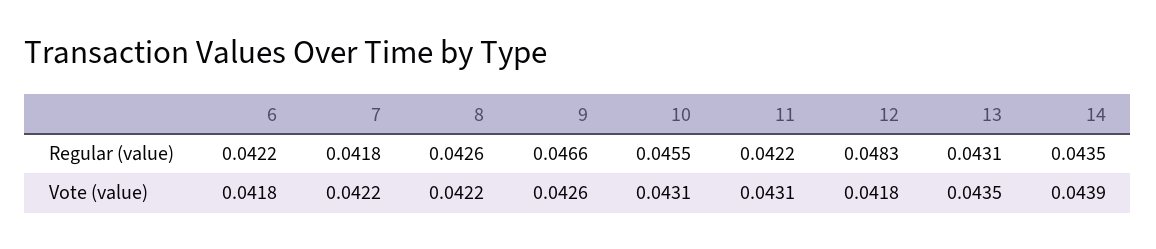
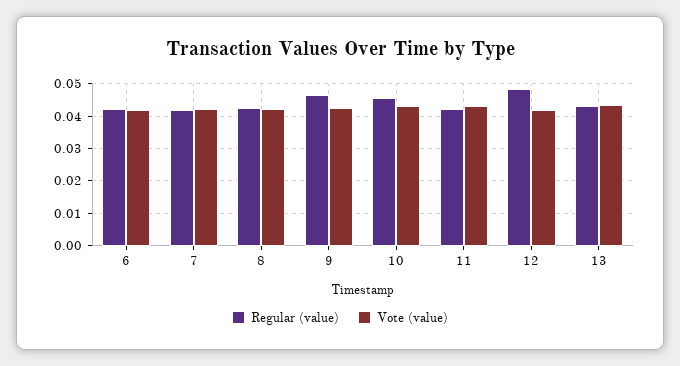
  {
    "Regular (value)": {
      "6": 0.0422,
      "7": 0.0418,
      "8": 0.0426,
      "9": 0.0466,
      "10": 0.0455,
      "11": 0.0422,
      "12": 0.0483,
-     "13": 0.0431,
+     "13": 0.0431
-     "14": 0.0435
    },
    "Vote (value)": {
      "6": 0.0418,
      "7": 0.0422,
      "8": 0.0422,
      "9": 0.0426,
      "10": 0.0431,
      "11": 0.0431,
      "12": 0.0418,
-     "13": 0.0435,
+     "13": 0.0435
-     "14": 0.0439
    }
  }

